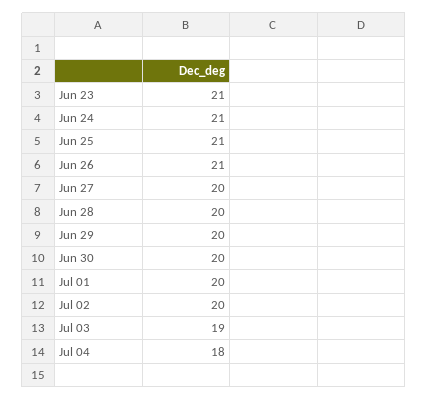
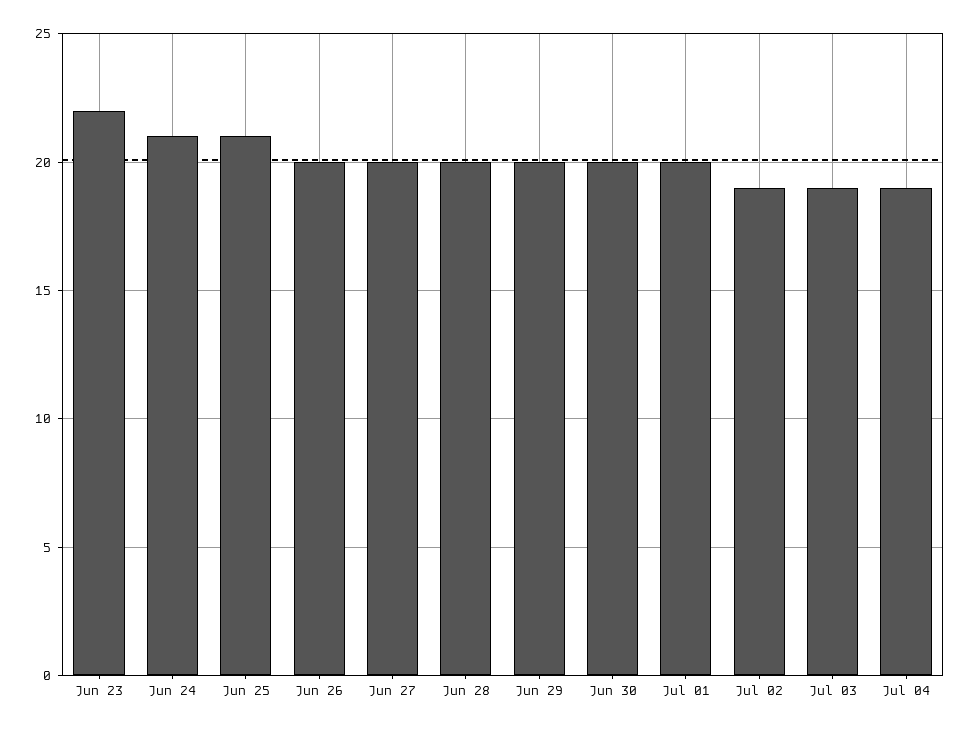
  {
-   "Jun 23": 21,
+   "Jun 23": 22,
    "Jun 24": 21,
    "Jun 25": 21,
-   "Jun 26": 21,
+   "Jun 26": 20,
    "Jun 27": 20,
    "Jun 28": 20,
    "Jun 29": 20,
    "Jun 30": 20,
    "Jul 01": 20,
-   "Jul 02": 20,
+   "Jul 02": 19,
    "Jul 03": 19,
-   "Jul 04": 18
+   "Jul 04": 19
  }

